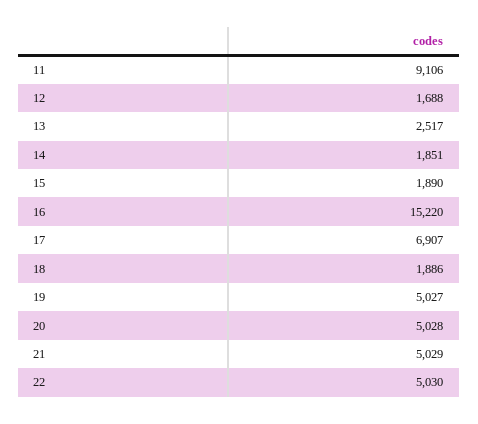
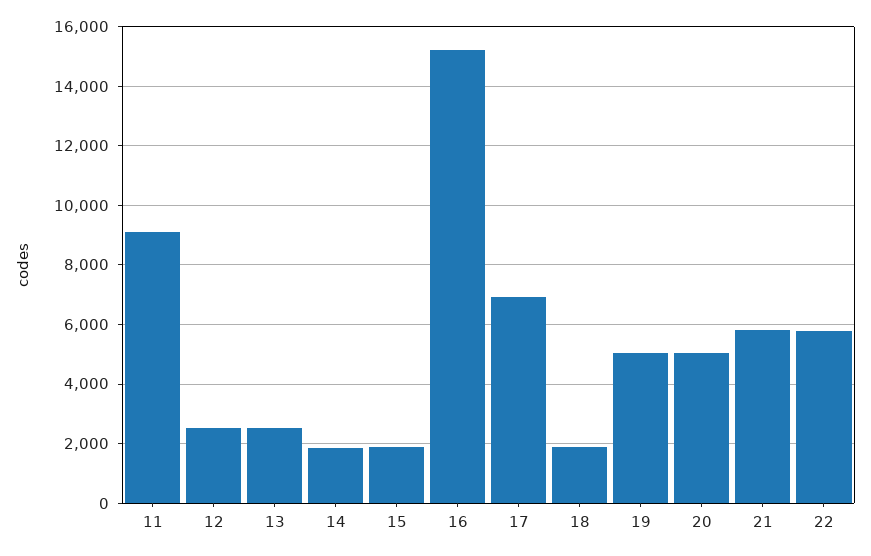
  {
    "11": 9106,
-   "12": 1688,
+   "12": 2500,
    "13": 2517,
    "14": 1851,
    "15": 1890,
    "16": 15220,
    "17": 6907,
    "18": 1886,
    "19": 5027,
    "20": 5028,
-   "21": 5029,
+   "21": 5750,
-   "22": 5030
+   "22": 5750
  }

